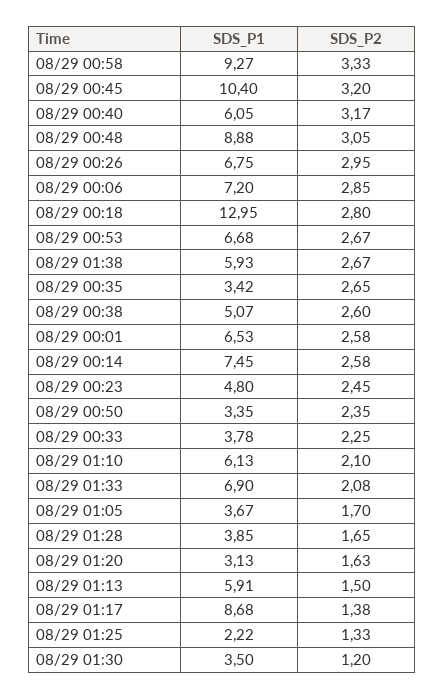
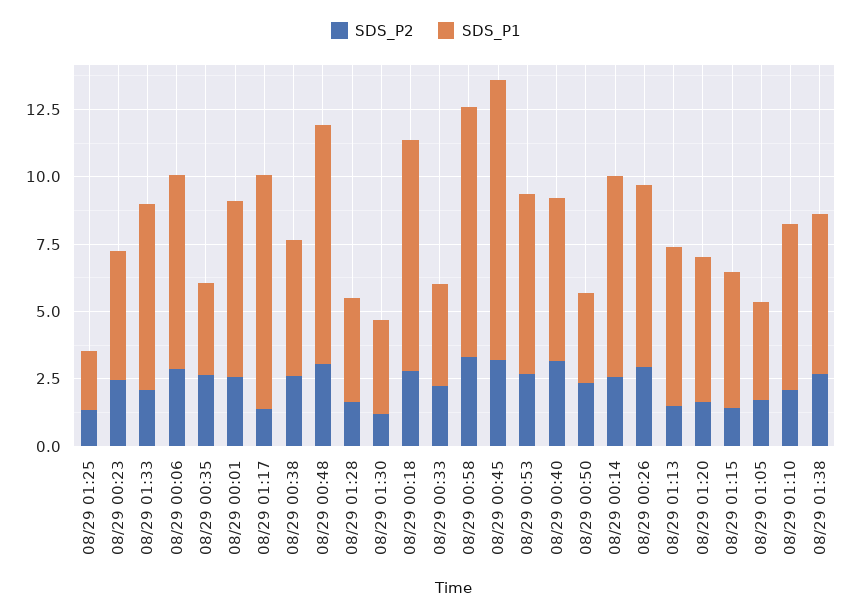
  {
    "SDS_P1": {
      "08/29 00:58": 9.27,
      "08/29 00:45": 10.4,
      "08/29 00:40": 6.05,
      "08/29 00:48": 8.88,
      "08/29 00:26": 6.75,
      "08/29 00:06": 7.2,
-     "08/29 00:18": 12.95,
+     "08/29 00:18": 8.5,
      "08/29 00:53": 6.68,
      "08/29 01:38": 5.93,
      "08/29 00:35": 3.42,
      "08/29 00:38": 5.07,
      "08/29 00:01": 6.53,
      "08/29 00:14": 7.45,
      "08/29 00:23": 4.8,
      "08/29 00:50": 3.35,
      "08/29 00:33": 3.78,
      "08/29 01:10": 6.13,
      "08/29 01:33": 6.9,
      "08/29 01:05": 3.67,
      "08/29 01:28": 3.85,
-     "08/29 01:20": 3.13,
+     "08/29 01:20": 5.5,
      "08/29 01:13": 5.91,
      "08/29 01:17": 8.68,
      "08/29 01:25": 2.22,
-     "08/29 01:30": 3.5
+     "08/29 01:30": 3.5,
+     "08/29 01:15": 5
    },
    "SDS_P2": {
      "08/29 00:58": 3.33,
      "08/29 00:45": 3.2,
      "08/29 00:40": 3.17,
      "08/29 00:48": 3.05,
      "08/29 00:26": 2.95,
      "08/29 00:06": 2.85,
      "08/29 00:18": 2.8,
      "08/29 00:53": 2.67,
      "08/29 01:38": 2.67,
      "08/29 00:35": 2.65,
      "08/29 00:38": 2.6,
      "08/29 00:01": 2.58,
      "08/29 00:14": 2.58,
      "08/29 00:23": 2.45,
      "08/29 00:50": 2.35,
      "08/29 00:33": 2.25,
      "08/29 01:10": 2.1,
      "08/29 01:33": 2.08,
      "08/29 01:05": 1.7,
      "08/29 01:28": 1.65,
      "08/29 01:20": 1.63,
      "08/29 01:13": 1.5,
      "08/29 01:17": 1.38,
      "08/29 01:25": 1.33,
-     "08/29 01:30": 1.2
+     "08/29 01:30": 1.2,
+     "08/29 01:15": 1.5
    }
  }

